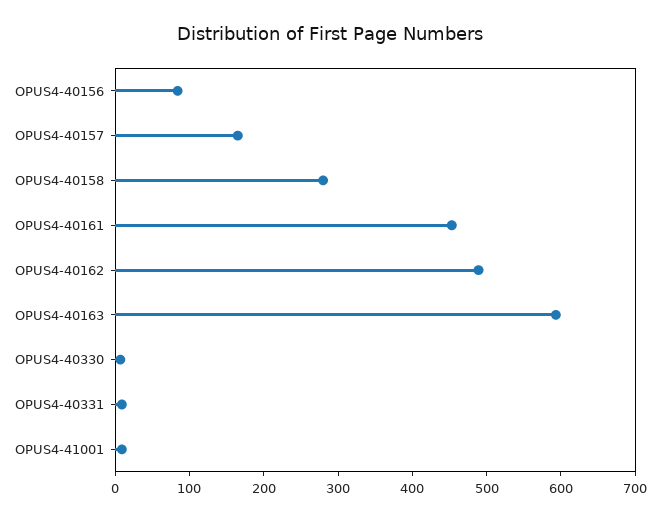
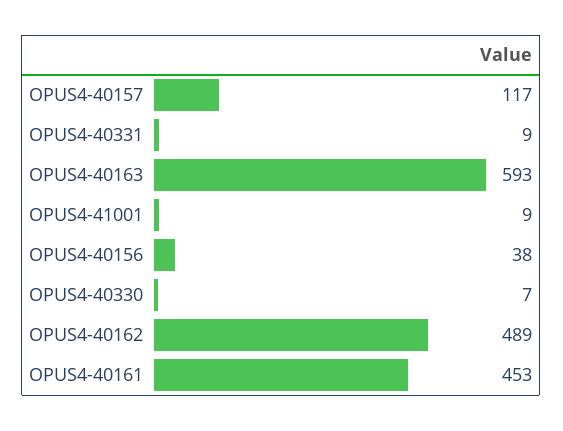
  {
-   "OPUS4-40156": 80,
+   "OPUS4-40156": 38,
-   "OPUS4-40157": 160,
+   "OPUS4-40157": 117,
-   "OPUS4-40158": 280,
    "OPUS4-40161": 453,
    "OPUS4-40162": 489,
    "OPUS4-40163": 593,
    "OPUS4-40330": 7,
    "OPUS4-40331": 9,
    "OPUS4-41001": 9
  }

